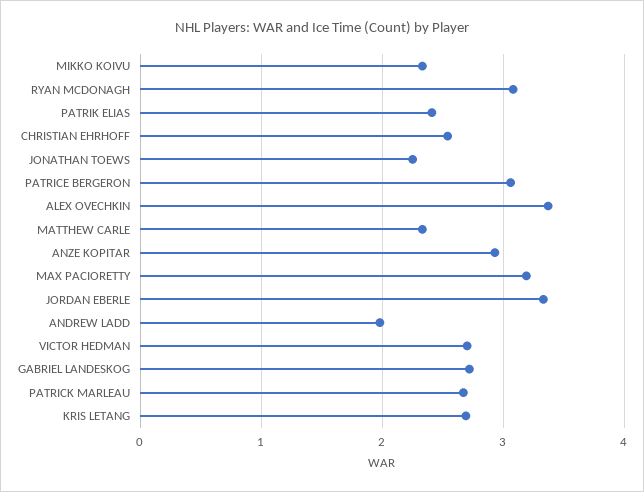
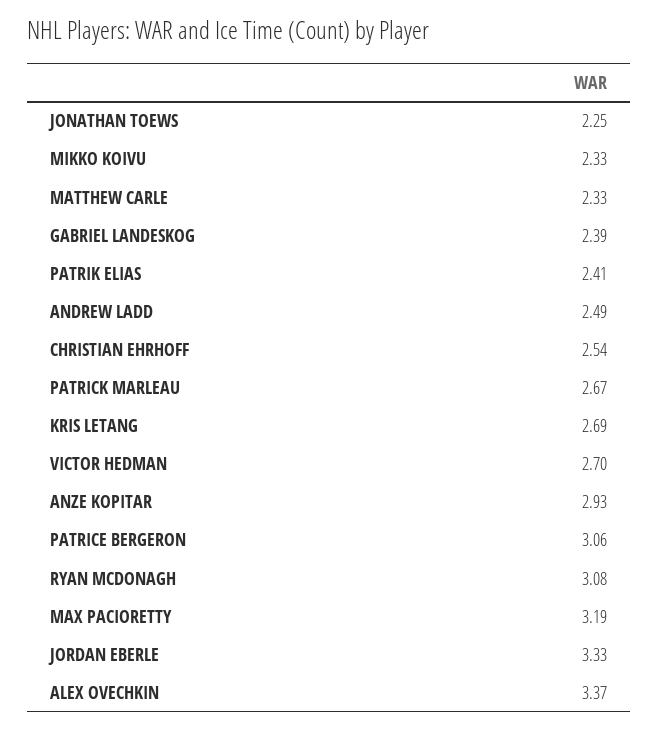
  {
    "MIKKO KOIVU": 2.33,
    "RYAN MCDONAGH": 3.08,
    "PATRIK ELIAS": 2.41,
    "CHRISTIAN EHRHOFF": 2.54,
    "JONATHAN TOEWS": 2.25,
    "PATRICE BERGERON": 3.06,
    "ALEX OVECHKIN": 3.37,
    "MATTHEW CARLE": 2.33,
    "ANZE KOPITAR": 2.93,
    "MAX PACIORETTY": 3.19,
    "JORDAN EBERLE": 3.33,
-   "ANDREW LADD": 2,
+   "ANDREW LADD": 2.49,
    "VICTOR HEDMAN": 2.7,
-   "GABRIEL LANDESKOG": 2.7,
+   "GABRIEL LANDESKOG": 2.39,
    "PATRICK MARLEAU": 2.67,
    "KRIS LETANG": 2.69
  }

